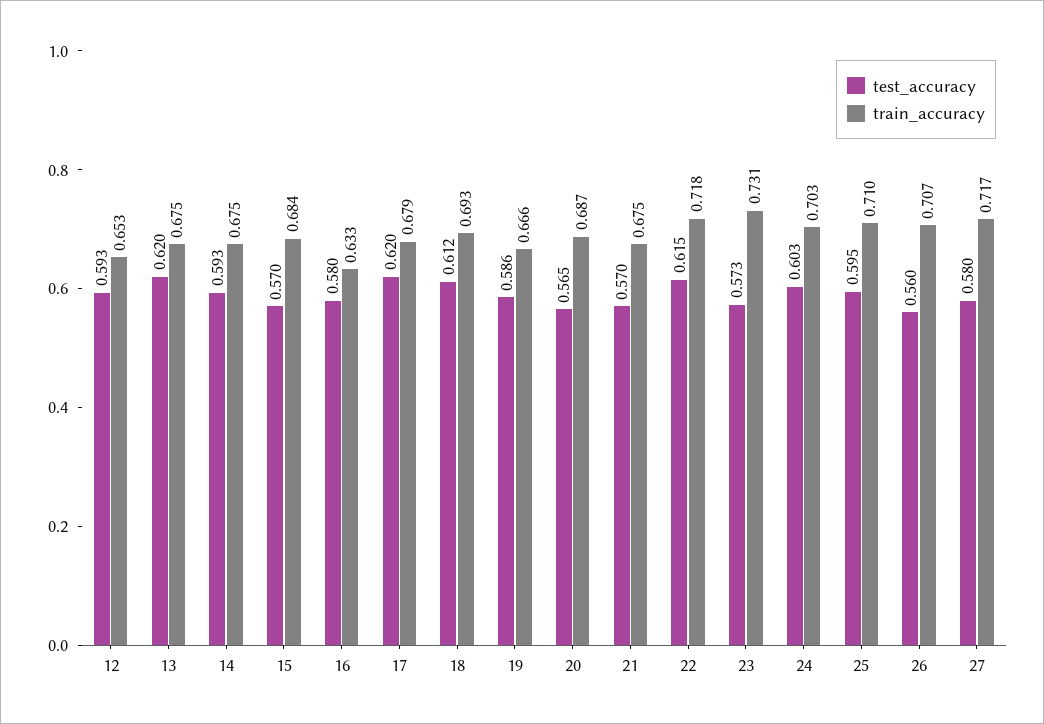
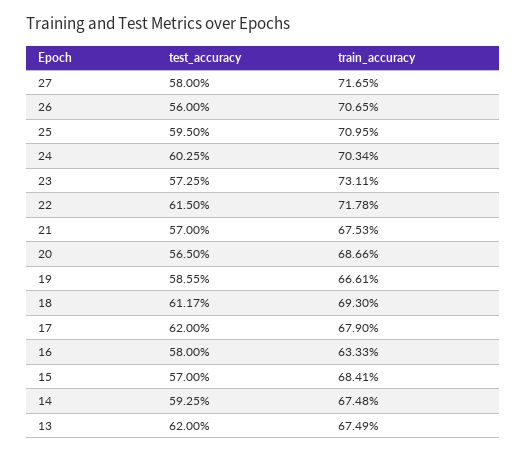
  {
    "test_accuracy": {
-     "12": 0.593,
      "13": 0.62,
      "14": 0.5925,
      "15": 0.57,
      "16": 0.58,
      "17": 0.62,
      "18": 0.6117,
      "19": 0.5855,
      "20": 0.565,
      "21": 0.57,
      "22": 0.615,
      "23": 0.5725,
      "24": 0.6025,
      "25": 0.595,
      "26": 0.56,
      "27": 0.58
    },
    "train_accuracy": {
-     "12": 0.653,
      "13": 0.6749,
      "14": 0.6748,
      "15": 0.6841,
      "16": 0.6333,
      "17": 0.679,
      "18": 0.693,
      "19": 0.6661,
      "20": 0.6866,
      "21": 0.6753,
      "22": 0.7178,
      "23": 0.7311,
      "24": 0.7034,
      "25": 0.7095,
      "26": 0.7065,
      "27": 0.7165
    }
  }

